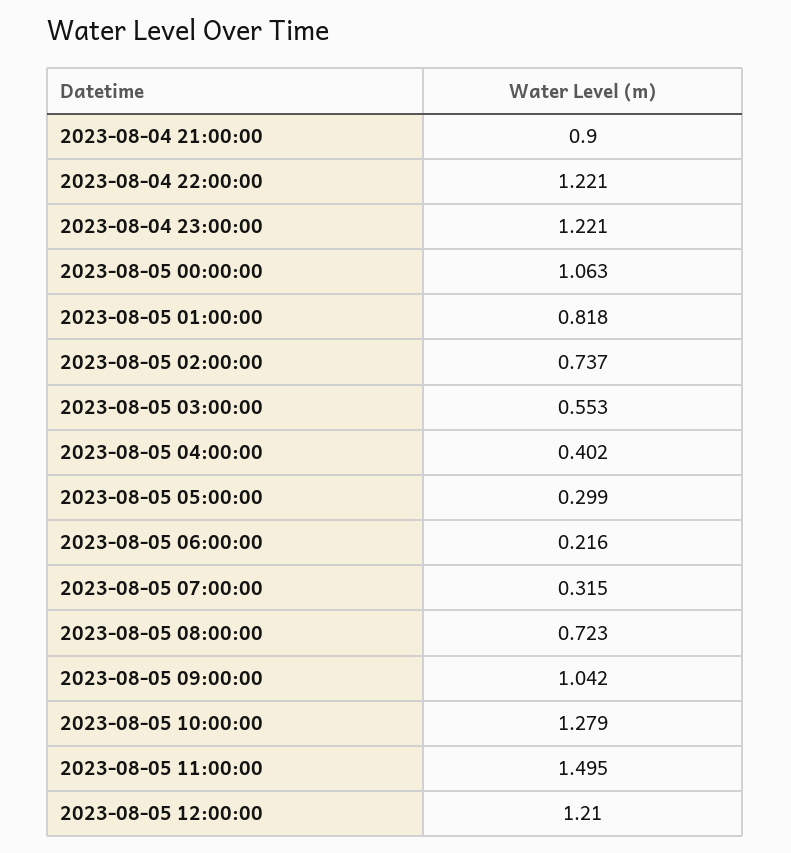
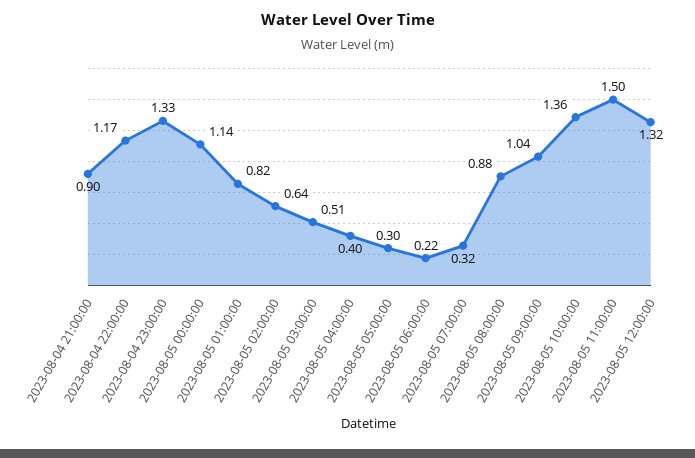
  {
    "2023-08-04 21:00:00": 0.9,
-   "2023-08-04 22:00:00": 1.221,
+   "2023-08-04 22:00:00": 1.17,
-   "2023-08-04 23:00:00": 1.221,
+   "2023-08-04 23:00:00": 1.33,
-   "2023-08-05 00:00:00": 1.063,
+   "2023-08-05 00:00:00": 1.14,
    "2023-08-05 01:00:00": 0.818,
-   "2023-08-05 02:00:00": 0.737,
+   "2023-08-05 02:00:00": 0.64,
-   "2023-08-05 03:00:00": 0.553,
+   "2023-08-05 03:00:00": 0.51,
    "2023-08-05 04:00:00": 0.402,
    "2023-08-05 05:00:00": 0.299,
    "2023-08-05 06:00:00": 0.216,
    "2023-08-05 07:00:00": 0.315,
-   "2023-08-05 08:00:00": 0.723,
+   "2023-08-05 08:00:00": 0.88,
    "2023-08-05 09:00:00": 1.042,
-   "2023-08-05 10:00:00": 1.279,
+   "2023-08-05 10:00:00": 1.36,
    "2023-08-05 11:00:00": 1.495,
-   "2023-08-05 12:00:00": 1.21
+   "2023-08-05 12:00:00": 1.32
  }

